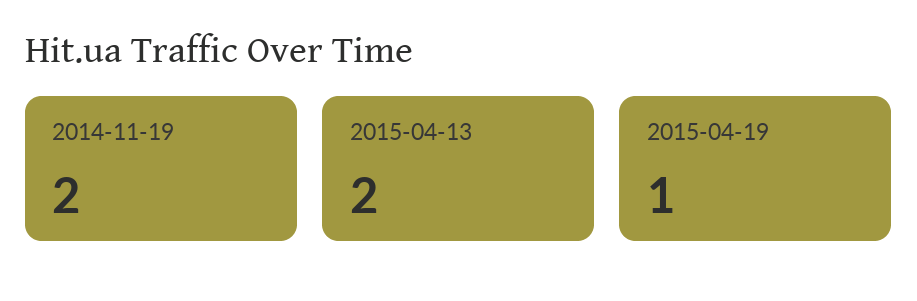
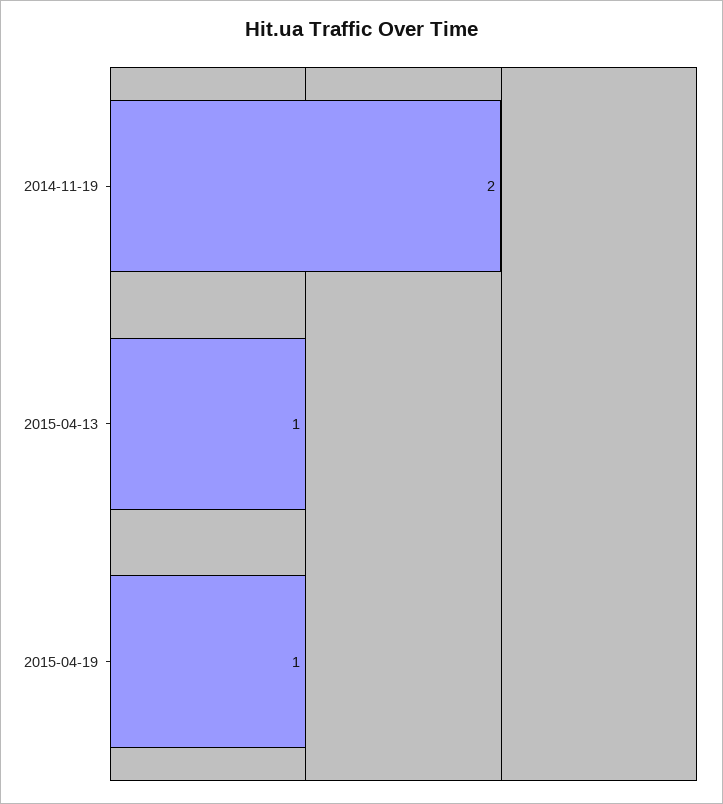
  {
    "2014-11-19": 2,
-   "2015-04-13": 2,
+   "2015-04-13": 1,
    "2015-04-19": 1
  }

